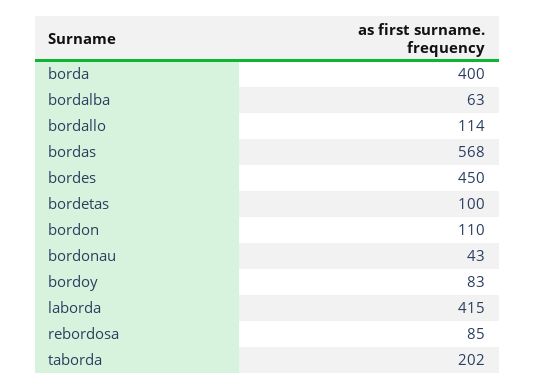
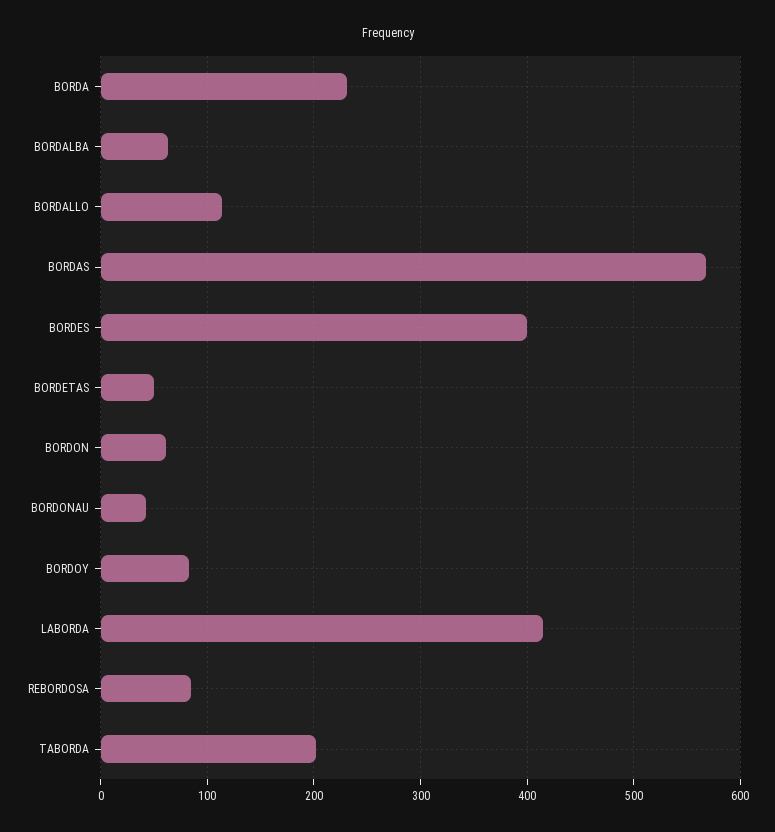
  {
-   "borda": 400,
+   "borda": 230,
    "bordalba": 63,
    "bordallo": 114,
    "bordas": 568,
-   "bordes": 450,
+   "bordes": 400,
-   "bordetas": 100,
+   "bordetas": 50,
-   "bordon": 110,
+   "bordon": 60,
    "bordonau": 43,
    "bordoy": 83,
    "laborda": 415,
    "rebordosa": 85,
    "taborda": 202
  }

